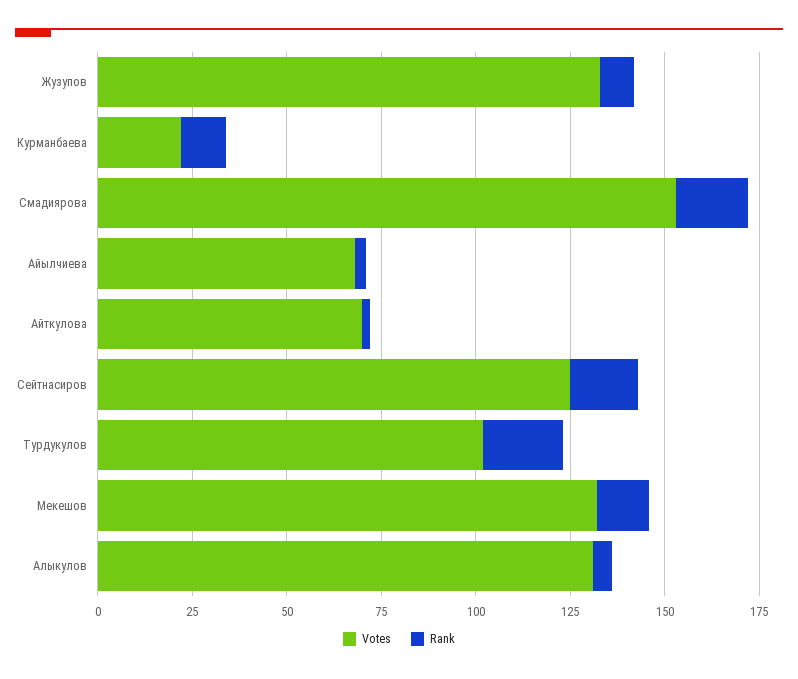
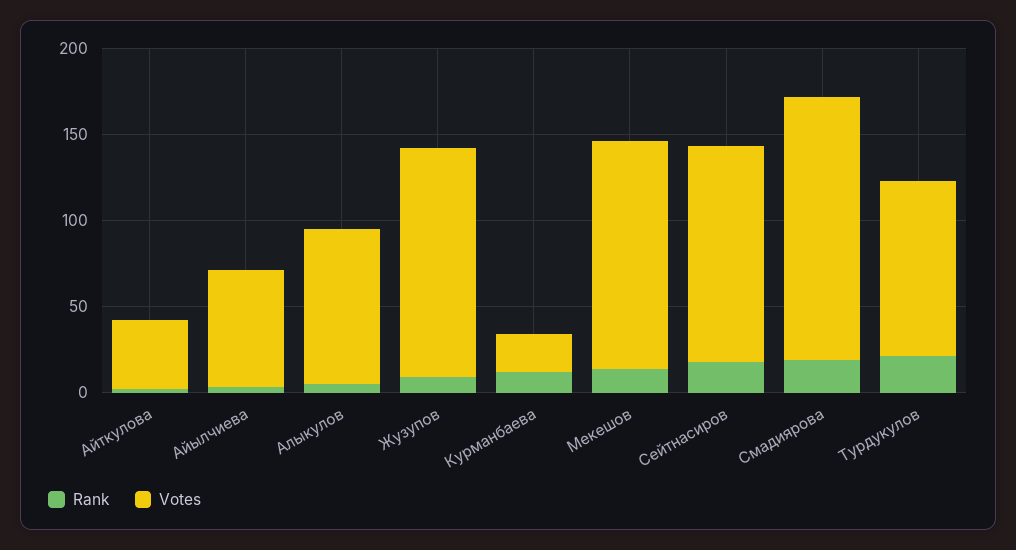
  {
    "Votes": {
      "Жузупов": 135,
      "Курманбаева": 20,
      "Смадиярова": 155,
      "Айылчиева": 70,
-     "Айткулова": 70,
+     "Айткулова": 40,
      "Сейтнасиров": 125,
      "Турдукулов": 100,
      "Мекешов": 130,
-     "Алыкулов": 130
+     "Алыкулов": 90
    },
    "Rank": {
      "Жузупов": 10,
      "Курманбаева": 10,
      "Смадиярова": 20,
      "Айылчиева": 5,
      "Айткулова": 0,
      "Сейтнасиров": 20,
      "Турдукулов": 20,
      "Мекешов": 15,
      "Алыкулов": 5
    }
  }

